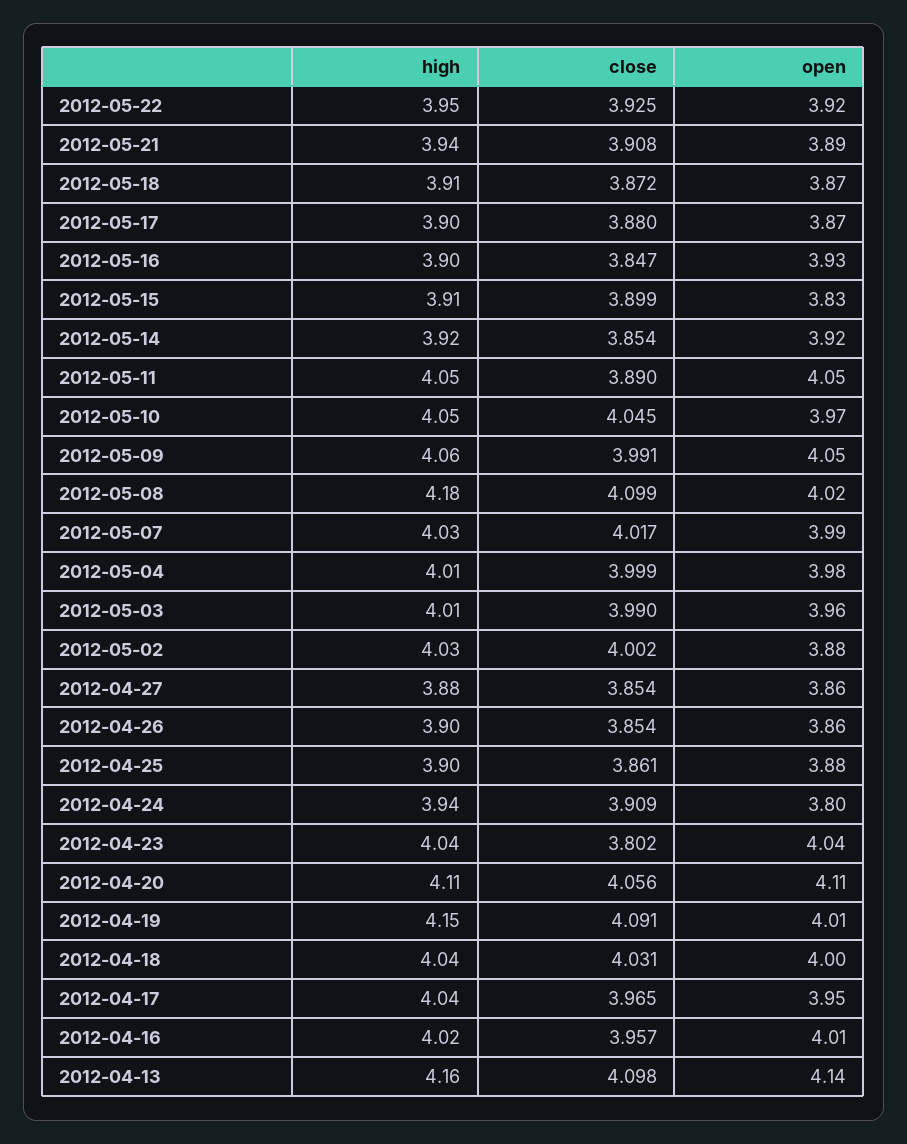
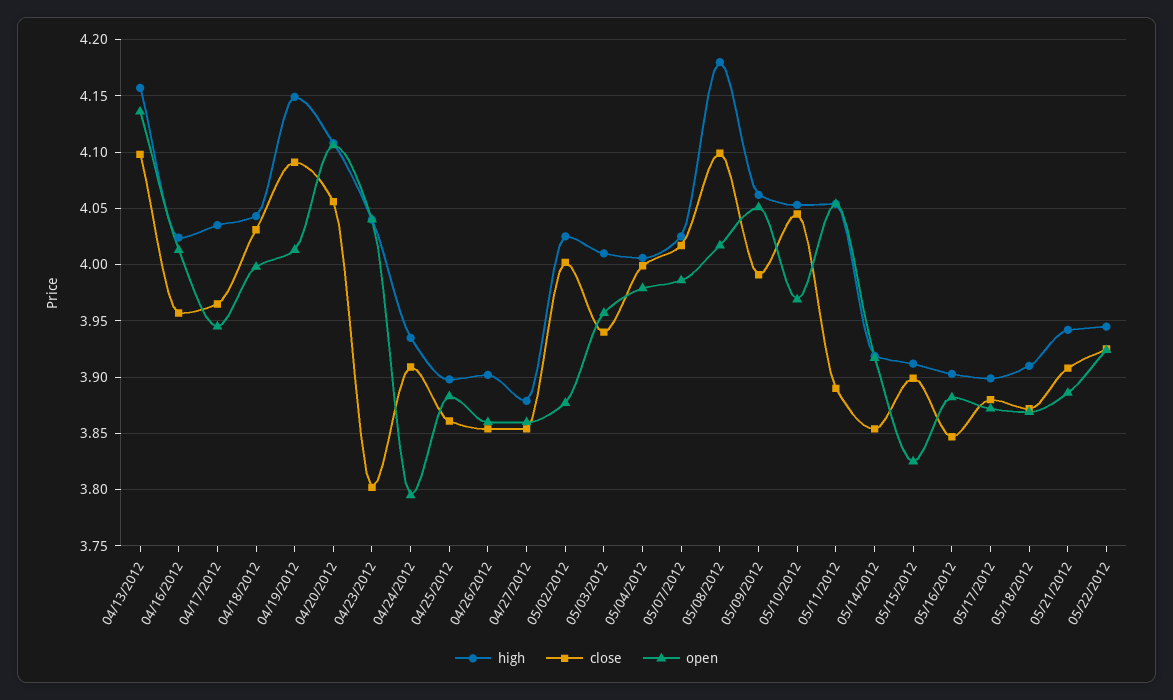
  {
    "high": {
      "2012-05-22": 3.95,
      "2012-05-21": 3.94,
      "2012-05-18": 3.91,
      "2012-05-17": 3.9,
      "2012-05-16": 3.9,
      "2012-05-15": 3.91,
      "2012-05-14": 3.92,
      "2012-05-11": 4.05,
      "2012-05-10": 4.05,
      "2012-05-09": 4.06,
      "2012-05-08": 4.18,
      "2012-05-07": 4.03,
      "2012-05-04": 4.01,
      "2012-05-03": 4.01,
      "2012-05-02": 4.03,
      "2012-04-27": 3.88,
      "2012-04-26": 3.9,
      "2012-04-25": 3.9,
      "2012-04-24": 3.94,
      "2012-04-23": 4.04,
      "2012-04-20": 4.11,
      "2012-04-19": 4.15,
      "2012-04-18": 4.04,
      "2012-04-17": 4.04,
      "2012-04-16": 4.02,
      "2012-04-13": 4.16
    },
    "close": {
      "2012-05-22": 3.925,
      "2012-05-21": 3.908,
      "2012-05-18": 3.872,
      "2012-05-17": 3.88,
      "2012-05-16": 3.847,
      "2012-05-15": 3.899,
      "2012-05-14": 3.854,
      "2012-05-11": 3.89,
      "2012-05-10": 4.045,
      "2012-05-09": 3.991,
      "2012-05-08": 4.099,
      "2012-05-07": 4.017,
      "2012-05-04": 3.999,
-     "2012-05-03": 3.99,
+     "2012-05-03": 3.94,
      "2012-05-02": 4.002,
      "2012-04-27": 3.854,
      "2012-04-26": 3.854,
      "2012-04-25": 3.861,
      "2012-04-24": 3.909,
      "2012-04-23": 3.802,
      "2012-04-20": 4.056,
      "2012-04-19": 4.091,
      "2012-04-18": 4.031,
      "2012-04-17": 3.965,
      "2012-04-16": 3.957,
      "2012-04-13": 4.098
    },
    "open": {
      "2012-05-22": 3.92,
      "2012-05-21": 3.89,
      "2012-05-18": 3.87,
      "2012-05-17": 3.87,
-     "2012-05-16": 3.93,
+     "2012-05-16": 3.88,
      "2012-05-15": 3.83,
      "2012-05-14": 3.92,
      "2012-05-11": 4.05,
      "2012-05-10": 3.97,
      "2012-05-09": 4.05,
      "2012-05-08": 4.02,
      "2012-05-07": 3.99,
      "2012-05-04": 3.98,
      "2012-05-03": 3.96,
      "2012-05-02": 3.88,
      "2012-04-27": 3.86,
      "2012-04-26": 3.86,
      "2012-04-25": 3.88,
      "2012-04-24": 3.8,
      "2012-04-23": 4.04,
      "2012-04-20": 4.11,
      "2012-04-19": 4.01,
      "2012-04-18": 4,
      "2012-04-17": 3.95,
      "2012-04-16": 4.01,
      "2012-04-13": 4.14
    }
  }

